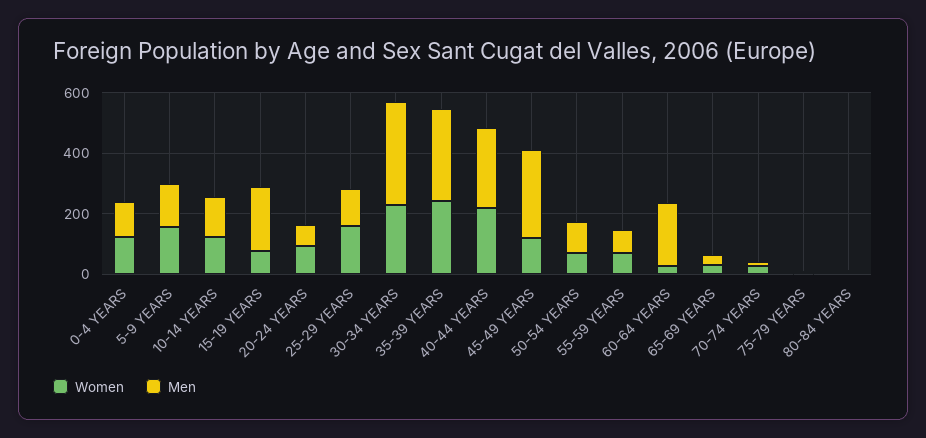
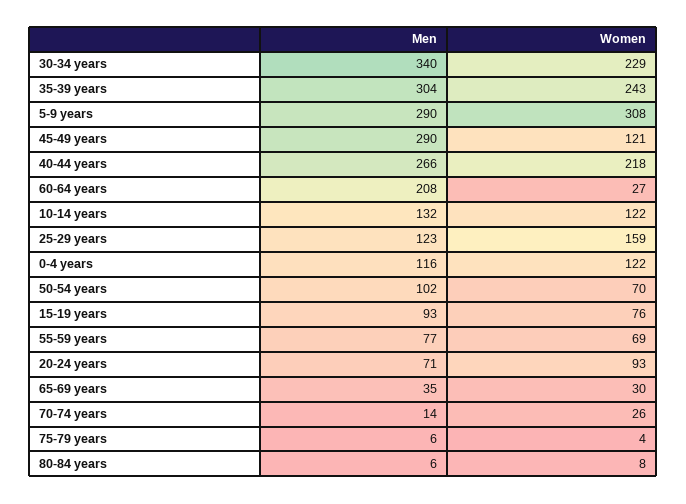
  {
    "Women": {
      "0-4 YEARS": 122,
-     "5-9 YEARS": 150,
+     "5-9 YEARS": 308,
      "10-14 YEARS": 122,
      "15-19 YEARS": 76,
      "20-24 YEARS": 93,
      "25-29 YEARS": 159,
      "30-34 YEARS": 229,
      "35-39 YEARS": 243,
      "40-44 YEARS": 218,
      "45-49 YEARS": 121,
      "50-54 YEARS": 70,
      "55-59 YEARS": 69,
      "60-64 YEARS": 27,
      "65-69 YEARS": 30,
      "70-74 YEARS": 26,
      "75-79 YEARS": 4,
      "80-84 YEARS": 8
    },
    "Men": {
      "0-4 YEARS": 116,
-     "5-9 YEARS": 150,
+     "5-9 YEARS": 290,
      "10-14 YEARS": 132,
-     "15-19 YEARS": 200,
+     "15-19 YEARS": 93,
      "20-24 YEARS": 71,
      "25-29 YEARS": 123,
      "30-34 YEARS": 340,
      "35-39 YEARS": 304,
      "40-44 YEARS": 266,
      "45-49 YEARS": 290,
      "50-54 YEARS": 102,
      "55-59 YEARS": 77,
      "60-64 YEARS": 208,
      "65-69 YEARS": 35,
      "70-74 YEARS": 14,
      "75-79 YEARS": 6,
      "80-84 YEARS": 6
    }
  }

